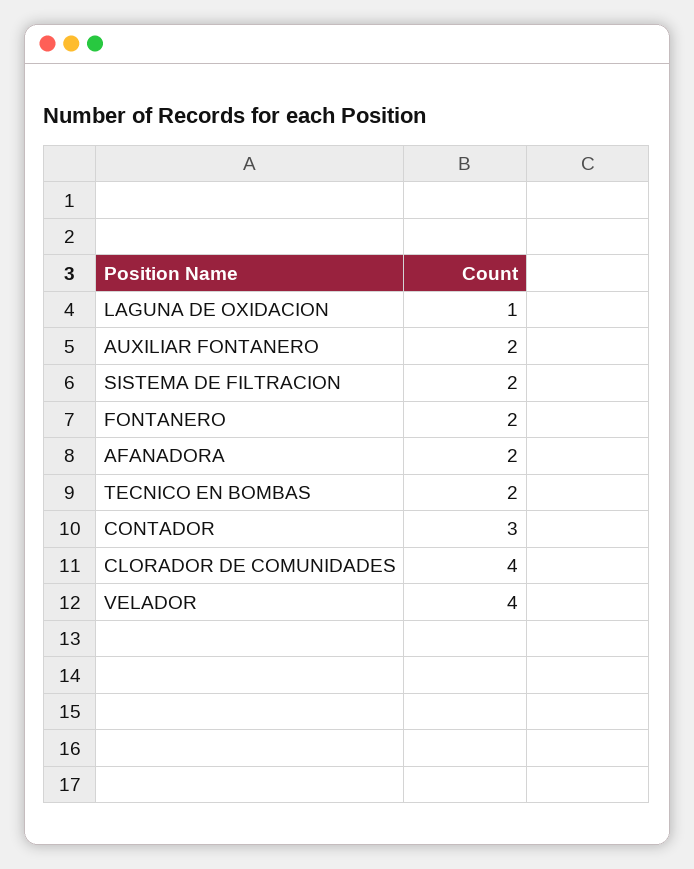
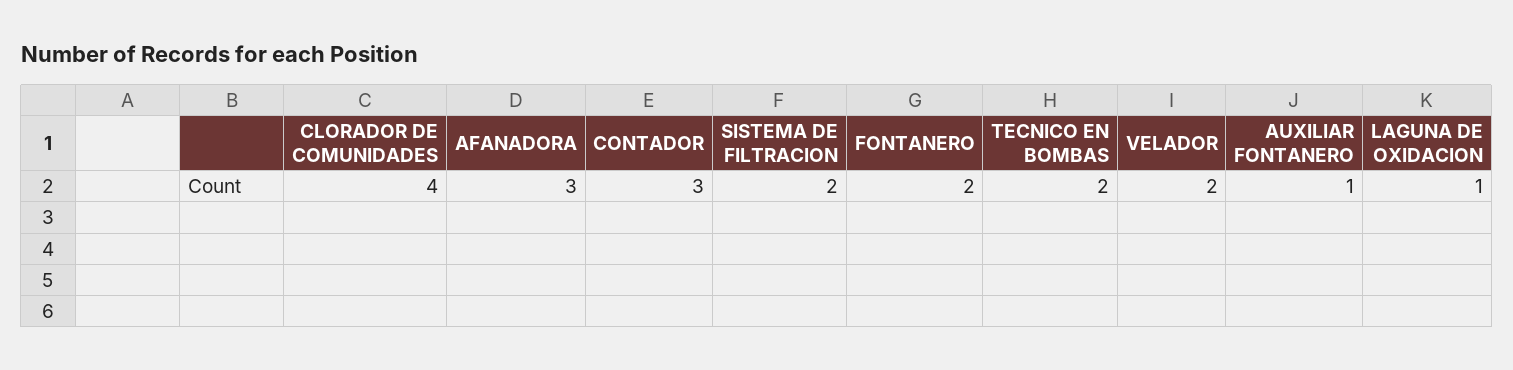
  {
    "LAGUNA DE OXIDACION": 1,
-   "AUXILIAR FONTANERO": 2,
+   "AUXILIAR FONTANERO": 1,
    "SISTEMA DE FILTRACION": 2,
    "FONTANERO": 2,
-   "AFANADORA": 2,
+   "AFANADORA": 3,
    "TECNICO EN BOMBAS": 2,
    "CONTADOR": 3,
    "CLORADOR DE COMUNIDADES": 4,
-   "VELADOR": 4
+   "VELADOR": 2
  }

